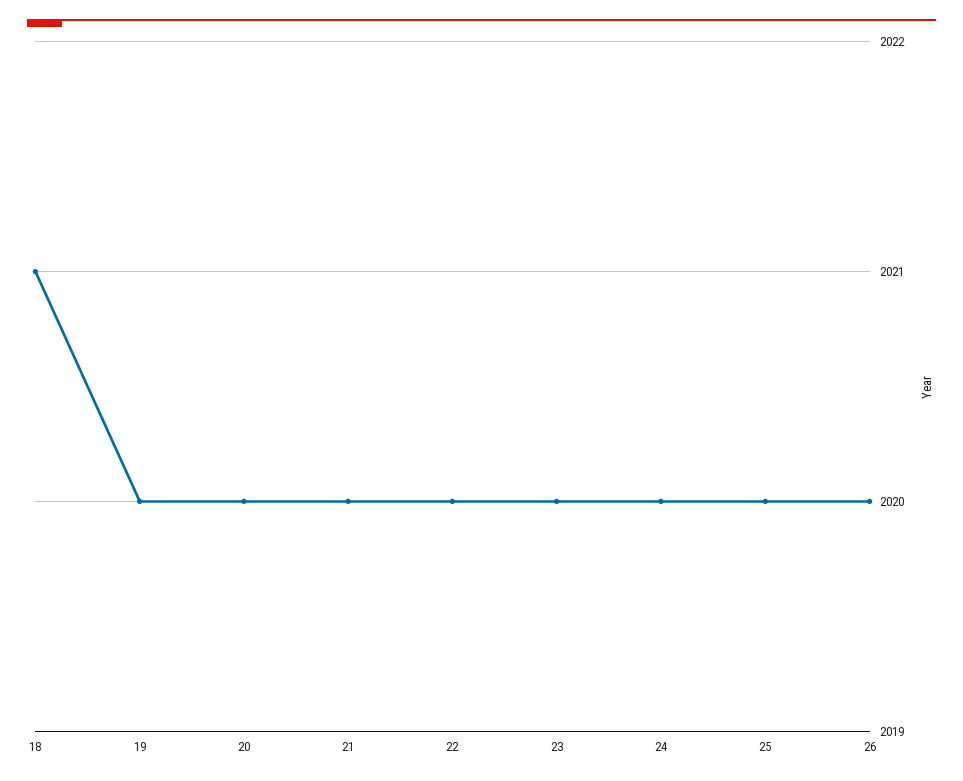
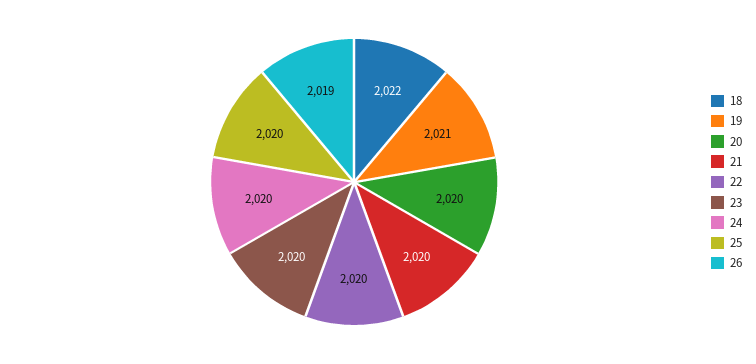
  {
-   "18": 2021,
+   "18": 2022,
-   "19": 2020,
+   "19": 2021,
    "20": 2020,
    "21": 2020,
    "22": 2020,
    "23": 2020,
    "24": 2020,
    "25": 2020,
-   "26": 2020
+   "26": 2019
  }

